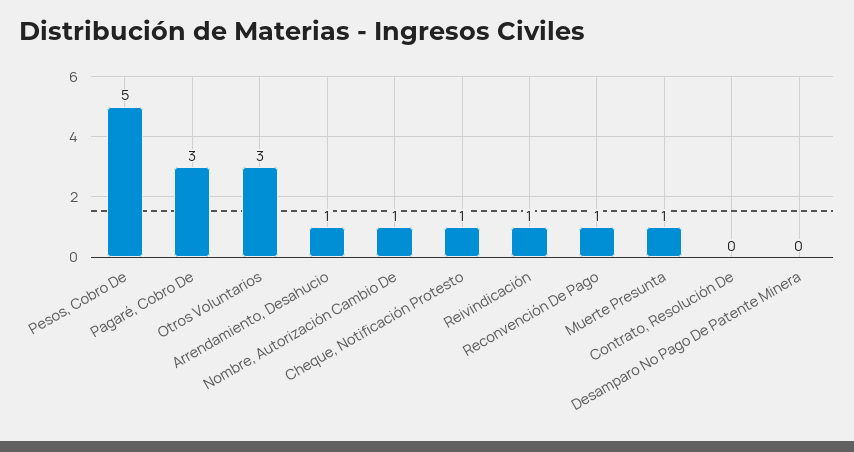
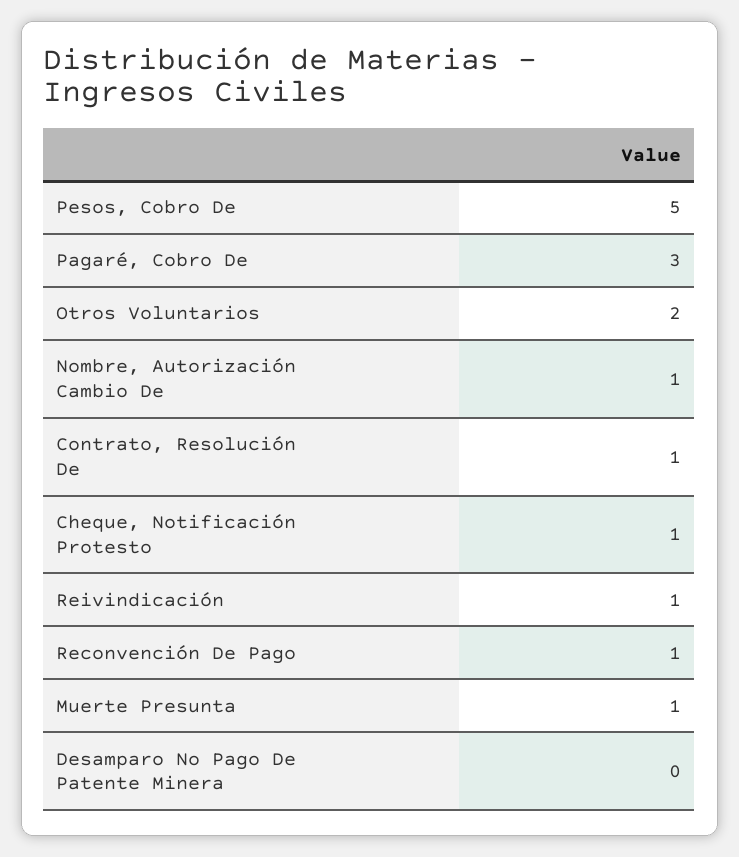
  {
    "Pesos, Cobro De": 5,
    "Pagaré, Cobro De": 3,
-   "Otros Voluntarios": 3,
+   "Otros Voluntarios": 2,
-   "Arrendamiento, Desahucio": 1,
    "Nombre, Autorización Cambio De": 1,
    "Cheque, Notificación Protesto": 1,
    "Reivindicación": 1,
    "Reconvención De Pago": 1,
    "Muerte Presunta": 1,
-   "Contrato, Resolución De": 0,
+   "Contrato, Resolución De": 1,
    "Desamparo No Pago De Patente Minera": 0
  }

